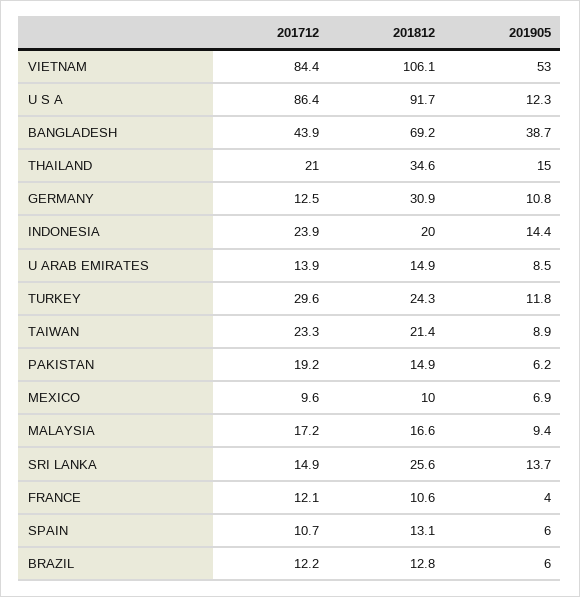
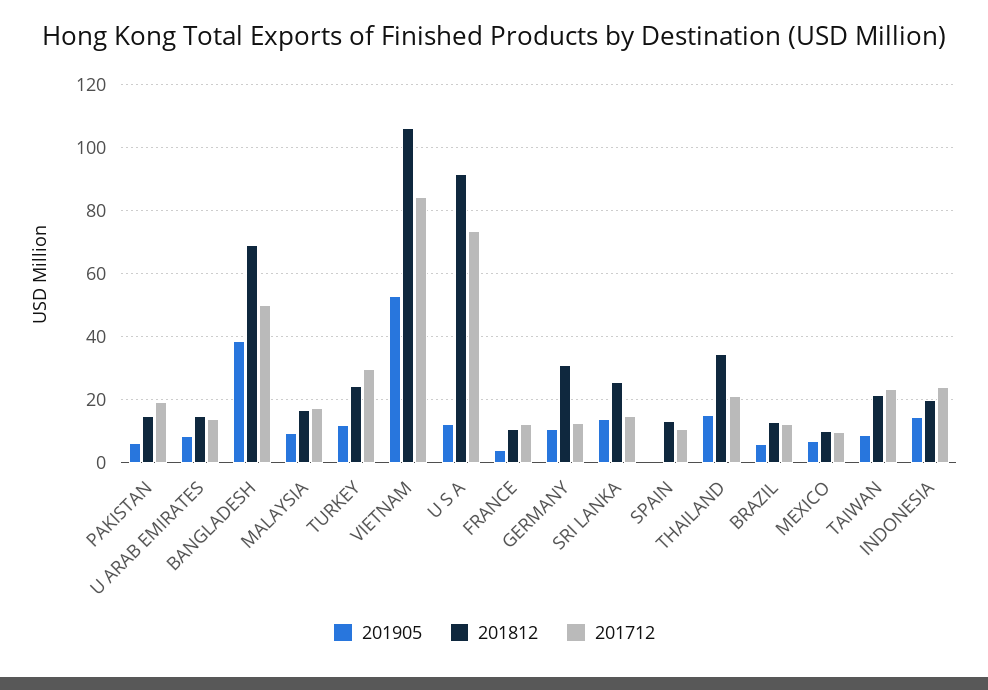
  {
    "201712": {
      "VIETNAM": 84.4,
-     "U S A": 86.4,
+     "U S A": 74,
-     "BANGLADESH": 43.9,
+     "BANGLADESH": 50,
      "THAILAND": 21,
      "GERMANY": 12.5,
      "INDONESIA": 23.9,
      "U ARAB EMIRATES": 13.9,
      "TURKEY": 29.6,
      "TAIWAN": 23.3,
      "PAKISTAN": 19.2,
      "MEXICO": 9.6,
      "MALAYSIA": 17.2,
      "SRI LANKA": 14.9,
      "FRANCE": 12.1,
      "SPAIN": 10.7,
      "BRAZIL": 12.2
    },
    "201812": {
      "VIETNAM": 106.1,
      "U S A": 91.7,
      "BANGLADESH": 69.2,
      "THAILAND": 34.6,
      "GERMANY": 30.9,
      "INDONESIA": 20,
      "U ARAB EMIRATES": 14.9,
      "TURKEY": 24.3,
      "TAIWAN": 21.4,
      "PAKISTAN": 14.9,
      "MEXICO": 10,
      "MALAYSIA": 16.6,
      "SRI LANKA": 25.6,
      "FRANCE": 10.6,
      "SPAIN": 13.1,
      "BRAZIL": 12.8
    },
    "201905": {
      "VIETNAM": 53,
      "U S A": 12.3,
      "BANGLADESH": 38.7,
      "THAILAND": 15,
      "GERMANY": 10.8,
      "INDONESIA": 14.4,
      "U ARAB EMIRATES": 8.5,
      "TURKEY": 11.8,
      "TAIWAN": 8.9,
      "PAKISTAN": 6.2,
      "MEXICO": 6.9,
      "MALAYSIA": 9.4,
      "SRI LANKA": 13.7,
      "FRANCE": 4,
-     "SPAIN": 6,
+     "SPAIN": 0,
      "BRAZIL": 6
    }
  }

